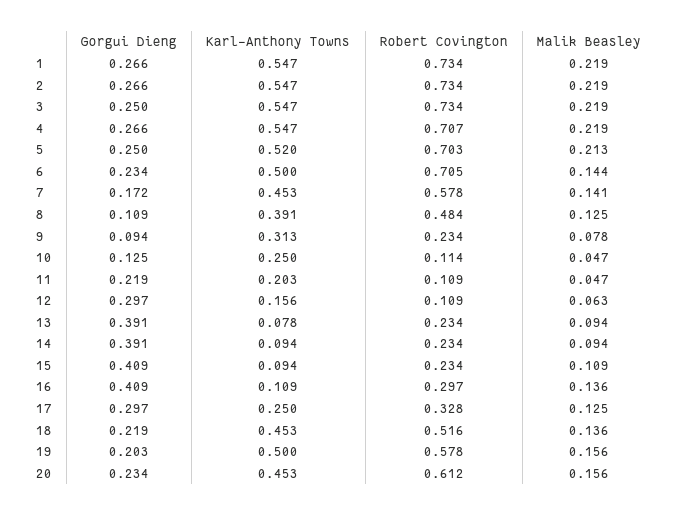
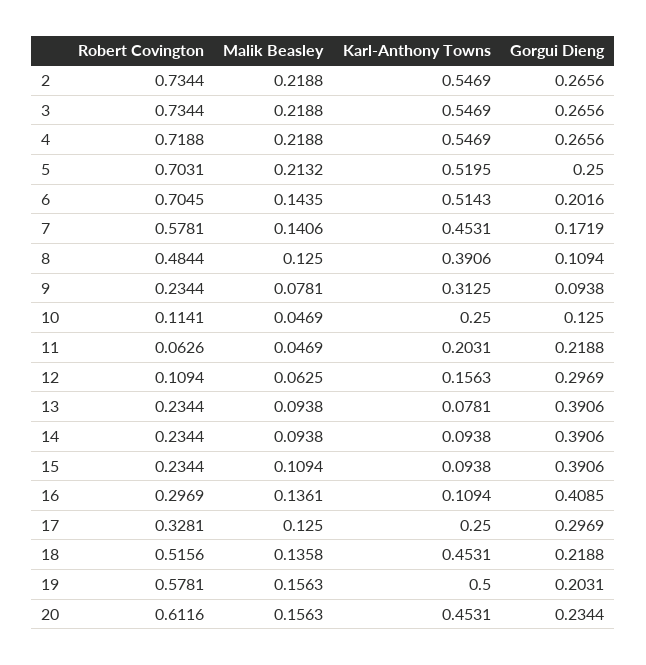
  {
    "Gorgui Dieng": {
-     "1": 0.266,
      "2": 0.2656,
-     "3": 0.25,
+     "3": 0.2656,
      "4": 0.2656,
      "5": 0.25,
-     "6": 0.234,
+     "6": 0.2016,
      "7": 0.1719,
      "8": 0.1094,
      "9": 0.0938,
      "10": 0.125,
      "11": 0.2188,
      "12": 0.2969,
      "13": 0.3906,
      "14": 0.3906,
-     "15": 0.409,
+     "15": 0.3906,
      "16": 0.4085,
      "17": 0.2969,
      "18": 0.2188,
      "19": 0.2031,
      "20": 0.2344
    },
    "Karl-Anthony Towns": {
-     "1": 0.547,
      "2": 0.5469,
      "3": 0.5469,
      "4": 0.5469,
      "5": 0.5195,
-     "6": 0.5,
+     "6": 0.5143,
      "7": 0.4531,
      "8": 0.3906,
      "9": 0.3125,
      "10": 0.25,
      "11": 0.2031,
      "12": 0.1563,
      "13": 0.0781,
      "14": 0.0938,
      "15": 0.0938,
      "16": 0.1094,
      "17": 0.25,
      "18": 0.4531,
      "19": 0.5,
      "20": 0.4531
    },
    "Robert Covington": {
-     "1": 0.734,
      "2": 0.7344,
      "3": 0.7344,
-     "4": 0.707,
+     "4": 0.7188,
      "5": 0.7031,
      "6": 0.7045,
      "7": 0.5781,
      "8": 0.4844,
      "9": 0.2344,
      "10": 0.1141,
-     "11": 0.109,
+     "11": 0.0626,
      "12": 0.1094,
      "13": 0.2344,
      "14": 0.2344,
      "15": 0.2344,
      "16": 0.2969,
      "17": 0.3281,
      "18": 0.5156,
      "19": 0.5781,
      "20": 0.6116
    },
    "Malik Beasley": {
-     "1": 0.219,
      "2": 0.2188,
      "3": 0.2188,
      "4": 0.2188,
      "5": 0.2132,
      "6": 0.1435,
      "7": 0.1406,
      "8": 0.125,
      "9": 0.0781,
      "10": 0.0469,
      "11": 0.0469,
      "12": 0.0625,
      "13": 0.0938,
      "14": 0.0938,
      "15": 0.1094,
      "16": 0.1361,
      "17": 0.125,
      "18": 0.1358,
      "19": 0.1563,
      "20": 0.1563
    }
  }

